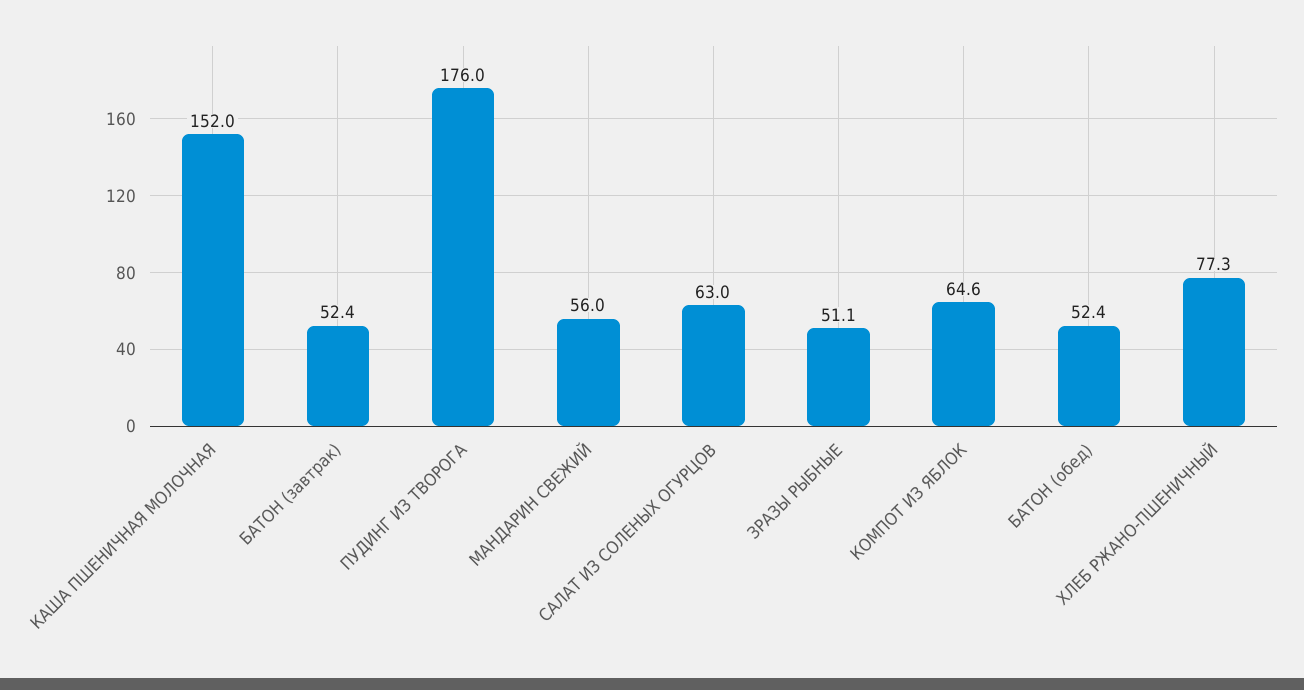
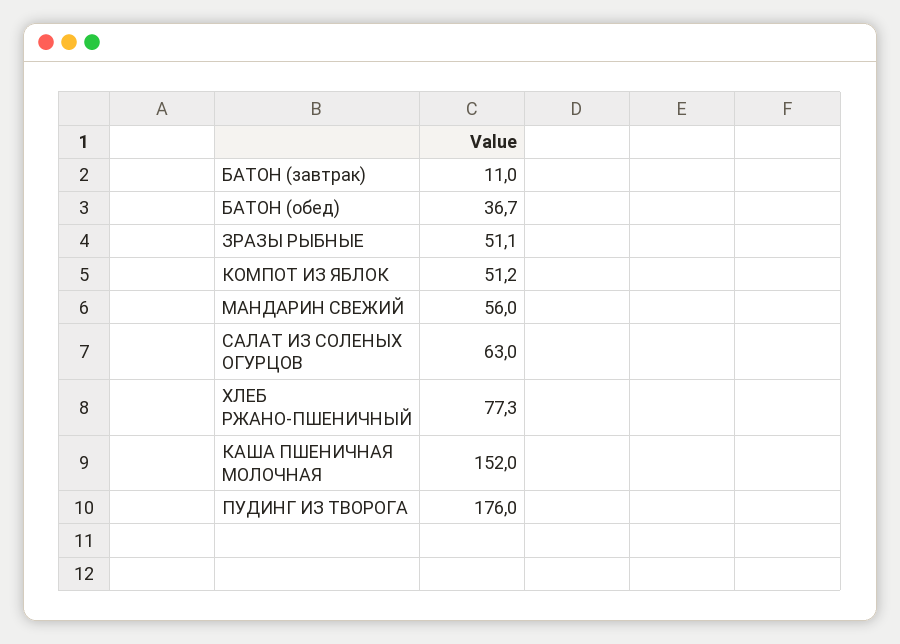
  {
    "КАША ПШЕНИЧНАЯ МОЛОЧНАЯ": 152,
-   "БАТОН (завтрак)": 52.4,
+   "БАТОН (завтрак)": 11,
    "ПУДИНГ ИЗ ТВОРОГА": 176,
    "МАНДАРИН СВЕЖИЙ": 56,
    "САЛАТ ИЗ СОЛЕНЫХ ОГУРЦОВ": 63,
    "ЗРАЗЫ РЫБНЫЕ": 51.1,
-   "КОМПОТ ИЗ ЯБЛОК": 64.6,
+   "КОМПОТ ИЗ ЯБЛОК": 51.2,
-   "БАТОН (обед)": 52.4,
+   "БАТОН (обед)": 36.7,
    "ХЛЕБ РЖАНО-ПШЕНИЧНЫЙ": 77.3
  }

